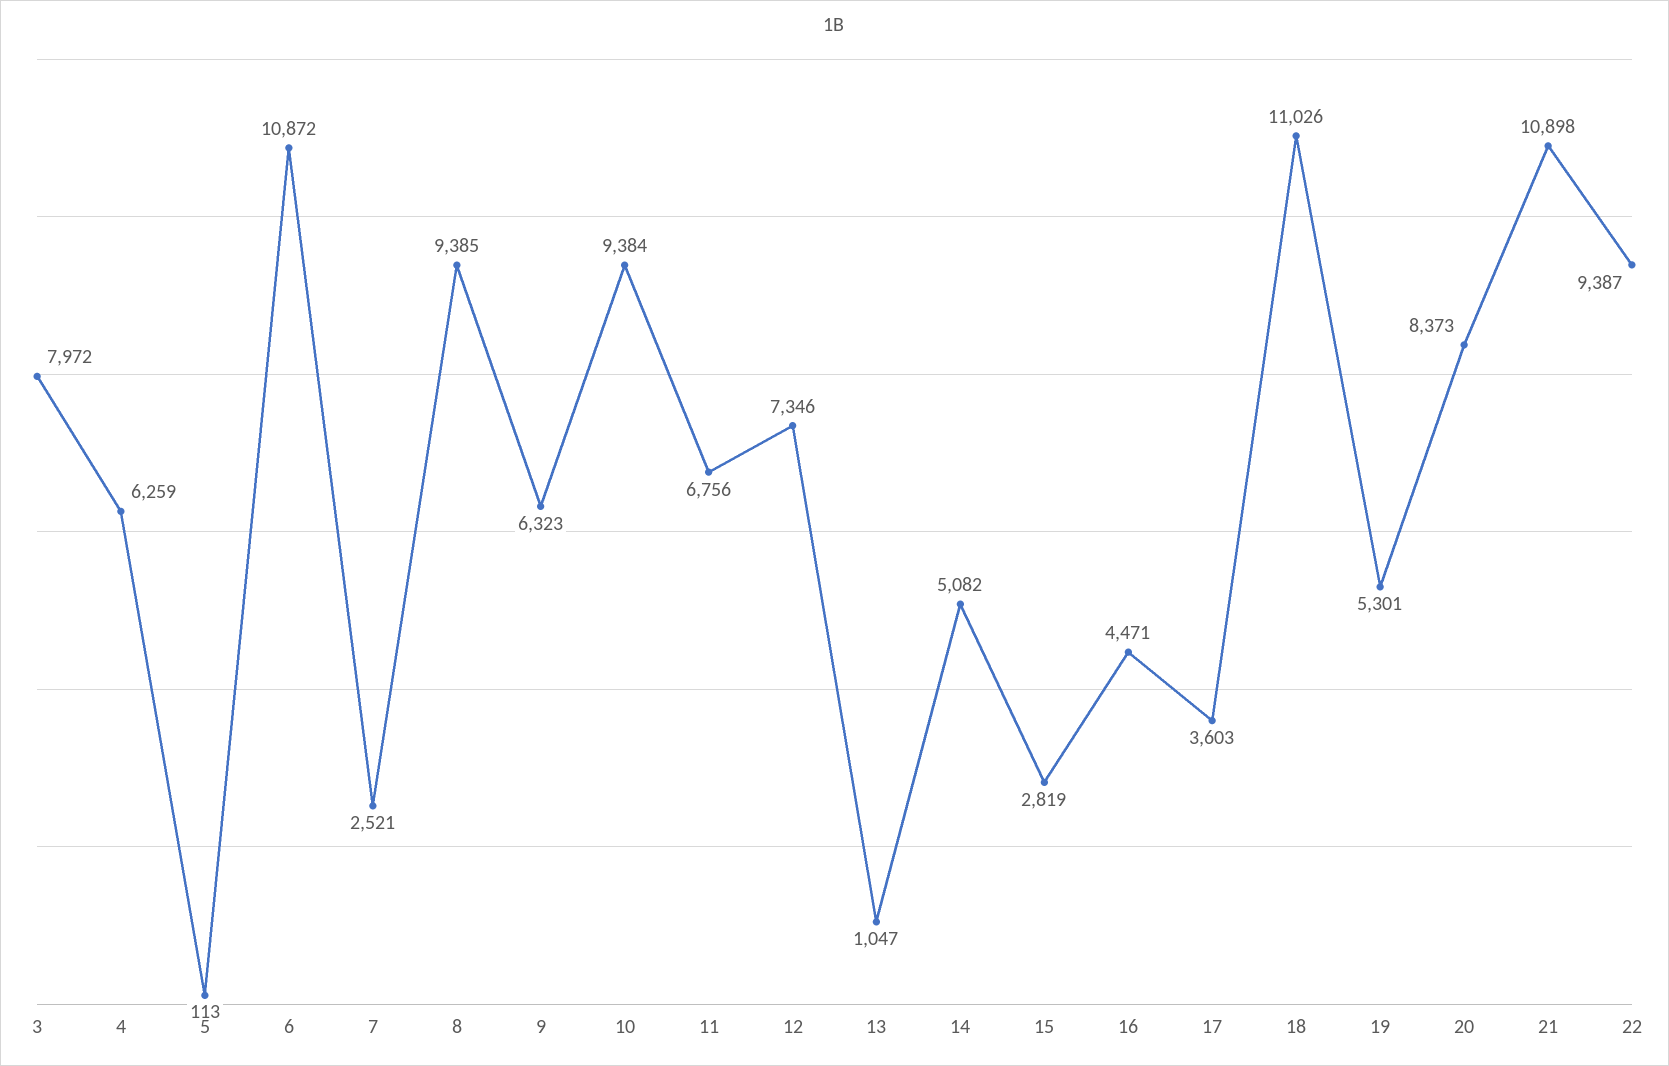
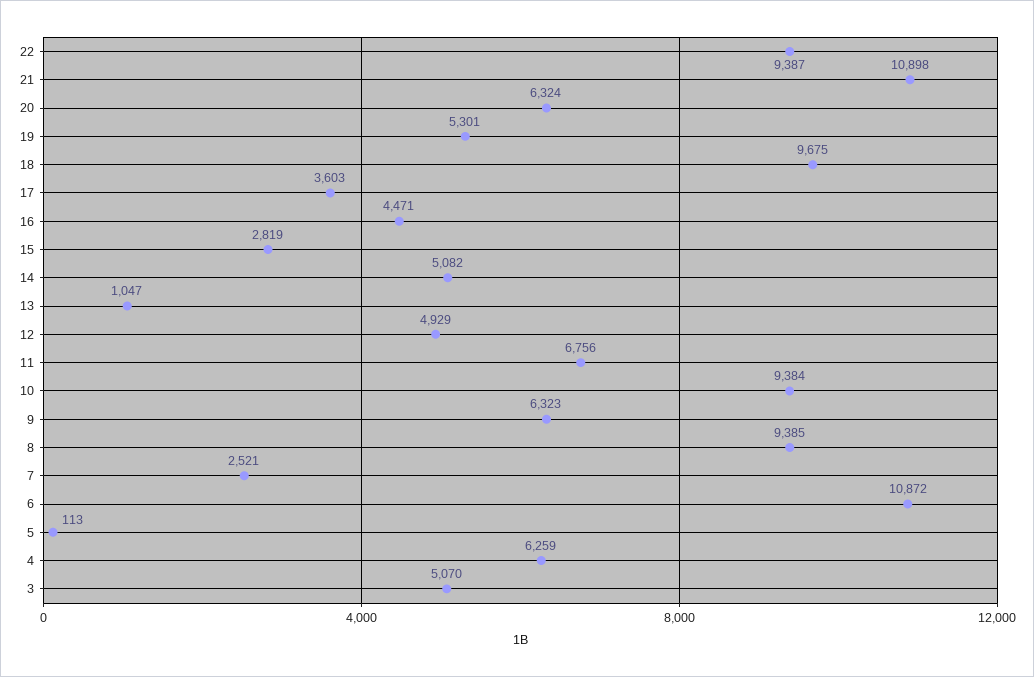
  {
-   "3": 7972,
+   "3": 5070,
    "4": 6259,
    "5": 113,
    "6": 10872,
    "7": 2521,
    "8": 9385,
    "9": 6323,
    "10": 9384,
    "11": 6756,
-   "12": 7346,
+   "12": 4929,
    "13": 1047,
    "14": 5082,
    "15": 2819,
    "16": 4471,
    "17": 3603,
-   "18": 11026,
+   "18": 9675,
    "19": 5301,
-   "20": 8373,
+   "20": 6324,
    "21": 10898,
    "22": 9387
  }

